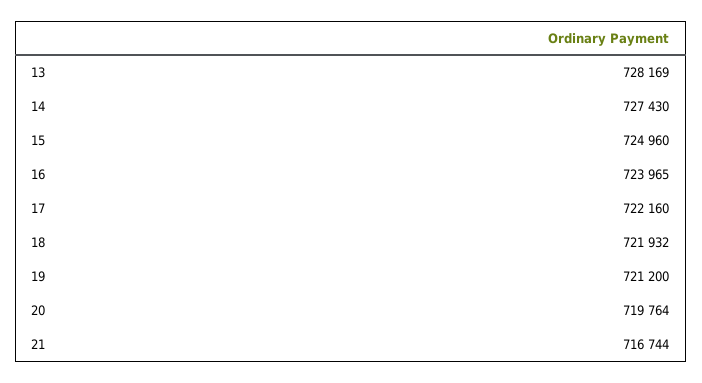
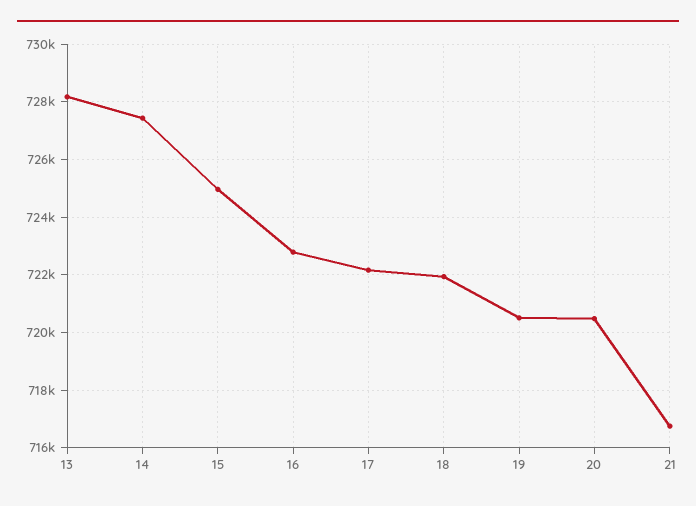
  {
    "13": 728169,
    "14": 727430,
    "15": 724960,
-   "16": 723965,
+   "16": 722750,
    "17": 722160,
    "18": 721932,
-   "19": 721200,
+   "19": 720500,
-   "20": 719764,
+   "20": 720500,
    "21": 716744
  }

